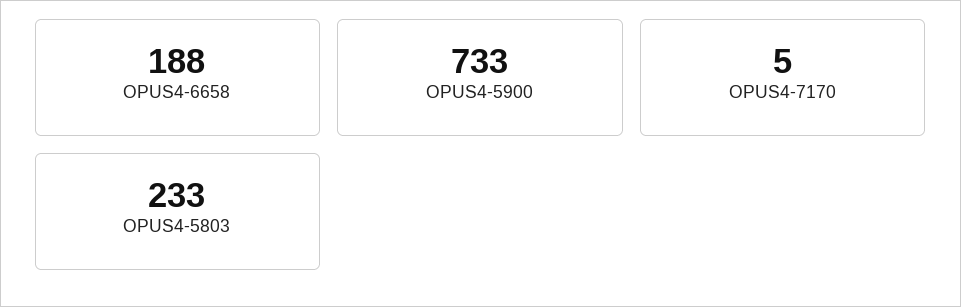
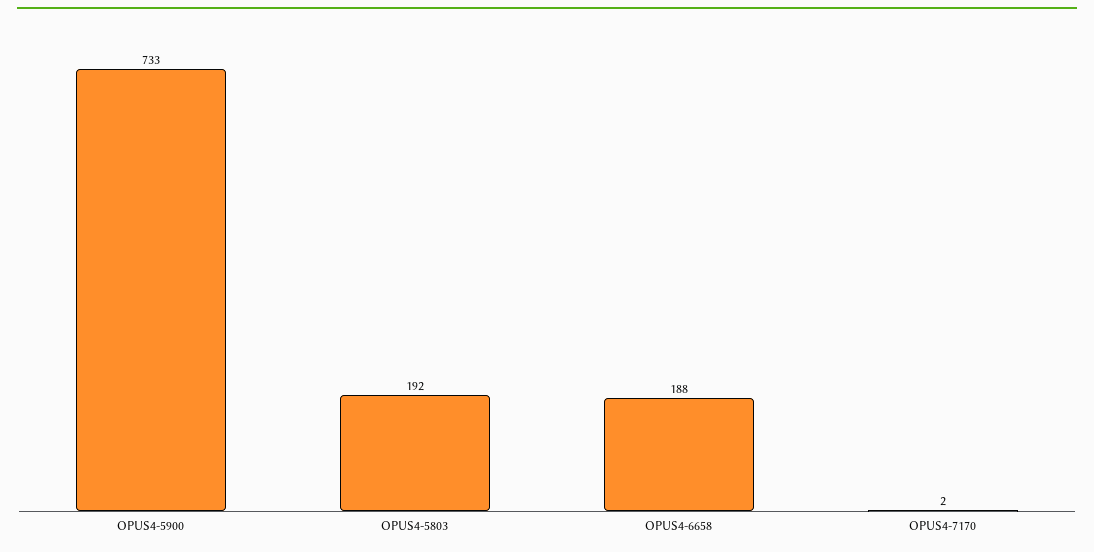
  {
    "OPUS4-6658": 188,
    "OPUS4-5900": 733,
-   "OPUS4-7170": 5,
+   "OPUS4-7170": 2,
-   "OPUS4-5803": 233
+   "OPUS4-5803": 192
  }

